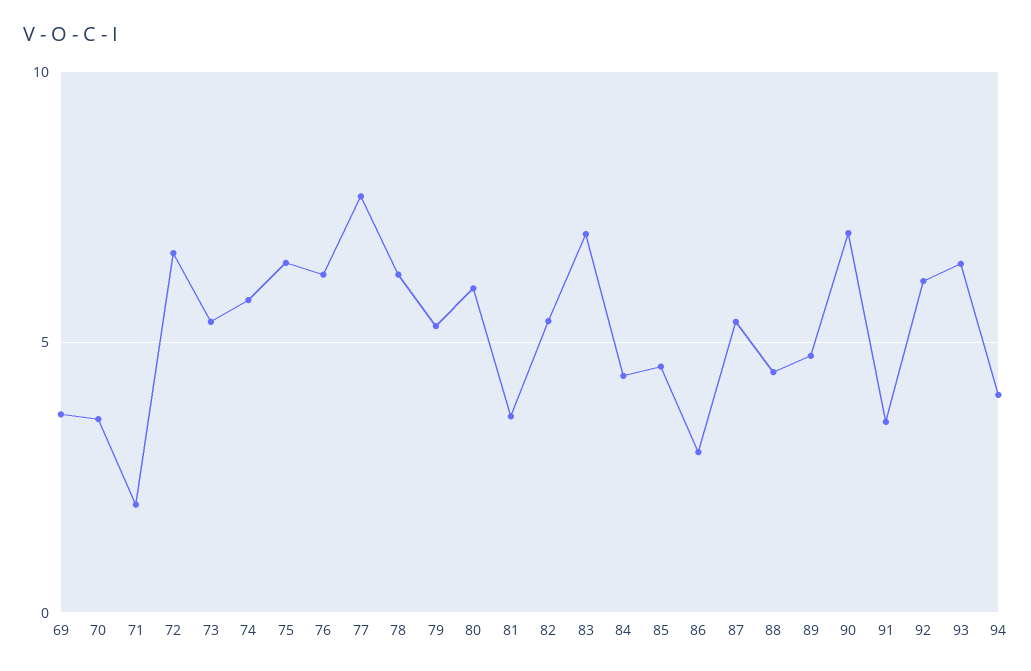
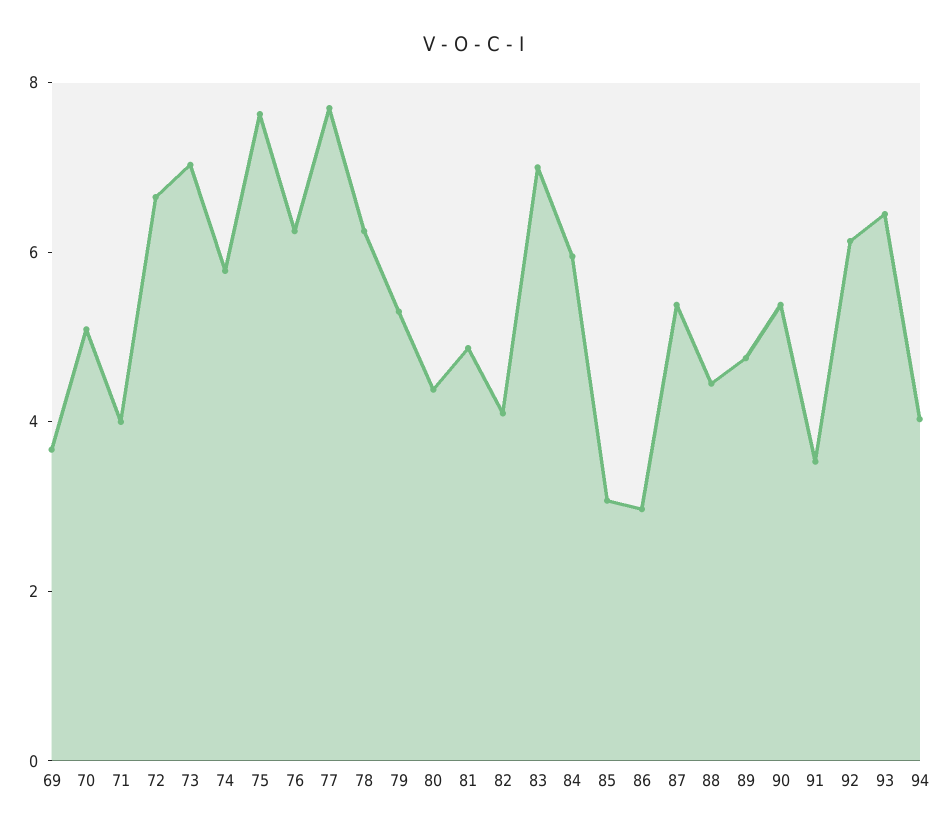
  {
    "69": 3.5,
-   "70": 3.5,
+   "70": 5,
-   "71": 2,
+   "71": 4,
    "72": 6.5,
-   "73": 5.5,
+   "73": 7,
    "74": 6,
-   "75": 6.5,
+   "75": 7.5,
    "76": 6.5,
    "77": 7.5,
    "78": 6.5,
    "79": 5.5,
-   "80": 6,
+   "80": 4.5,
-   "81": 3.5,
+   "81": 5,
-   "82": 5.5,
+   "82": 4,
    "83": 7,
-   "84": 4.5,
+   "84": 6,
-   "85": 4.5,
+   "85": 3,
    "86": 3,
    "87": 5.5,
    "88": 4.5,
    "89": 5,
-   "90": 7,
+   "90": 5.5,
    "91": 3.5,
    "92": 6,
    "93": 6.5,
    "94": 4
  }

